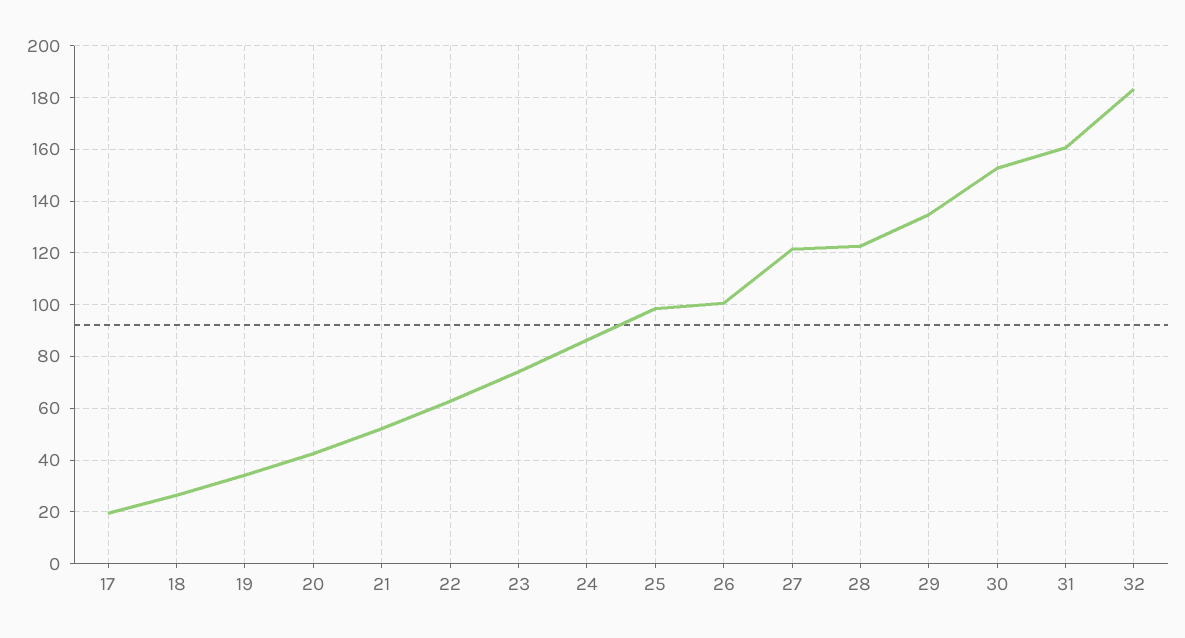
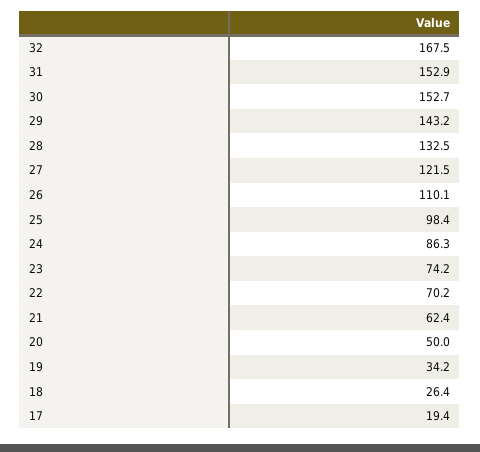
  {
    "17": 19.4,
    "18": 26.4,
    "19": 34.2,
-   "20": 42.5,
+   "20": 50,
-   "21": 52.5,
+   "21": 62.4,
-   "22": 62.5,
+   "22": 70.2,
    "23": 74.2,
    "24": 86.3,
    "25": 98.4,
-   "26": 100,
+   "26": 110.1,
    "27": 121.5,
-   "28": 122.5,
+   "28": 132.5,
-   "29": 135,
+   "29": 143.2,
    "30": 152.7,
-   "31": 160,
+   "31": 152.9,
-   "32": 182.5
+   "32": 167.5
  }

